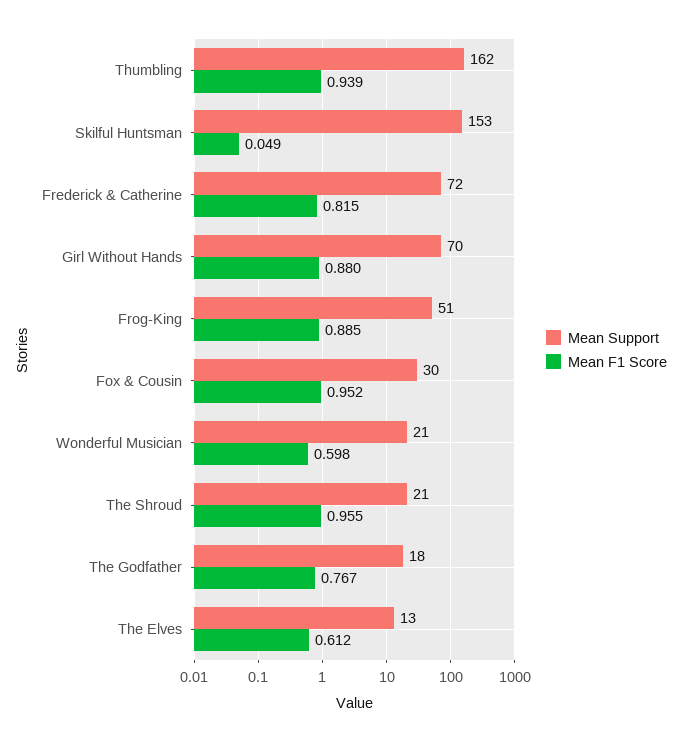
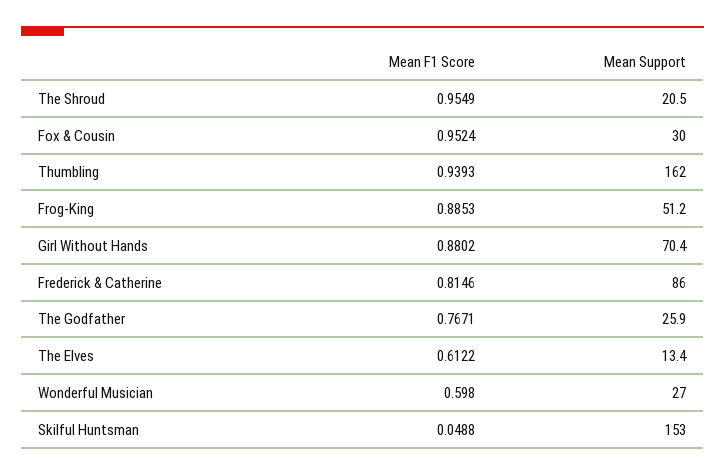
  {
    "Mean Support": {
      "Thumbling": 162,
      "Skilful Huntsman": 153,
-     "Frederick & Catherine": 72,
+     "Frederick & Catherine": 86,
      "Girl Without Hands": 70.4,
      "Frog-King": 51.2,
      "Fox & Cousin": 30,
-     "Wonderful Musician": 21,
+     "Wonderful Musician": 27,
      "The Shroud": 20.5,
-     "The Godfather": 18,
+     "The Godfather": 25.9,
      "The Elves": 13.4
    },
    "Mean F1 Score": {
      "Thumbling": 0.9393,
      "Skilful Huntsman": 0.0488,
      "Frederick & Catherine": 0.8146,
      "Girl Without Hands": 0.8802,
      "Frog-King": 0.8853,
      "Fox & Cousin": 0.9524,
      "Wonderful Musician": 0.598,
      "The Shroud": 0.9549,
      "The Godfather": 0.7671,
      "The Elves": 0.6122
    }
  }

